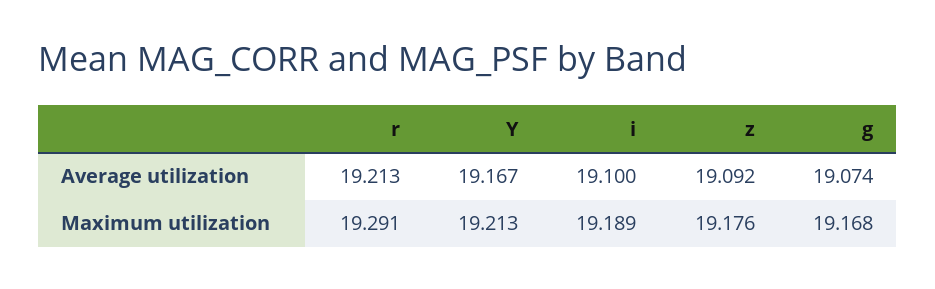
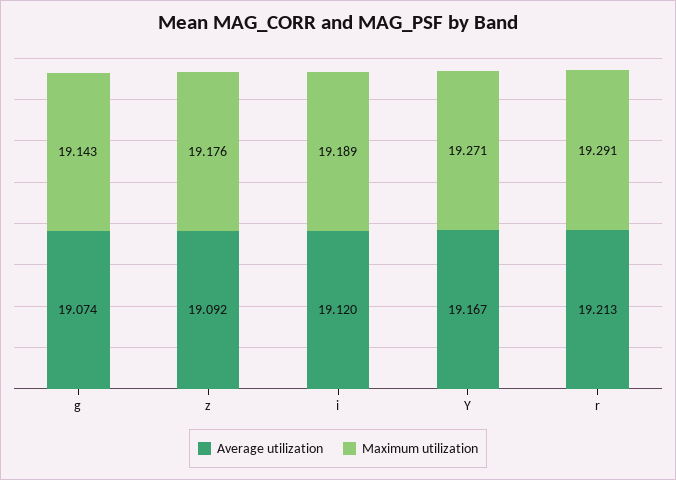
  {
    "Average utilization": {
      "r": 19.213,
      "Y": 19.167,
-     "i": 19.1,
+     "i": 19.12,
      "z": 19.092,
      "g": 19.074
    },
    "Maximum utilization": {
      "r": 19.291,
-     "Y": 19.213,
+     "Y": 19.271,
      "i": 19.189,
      "z": 19.176,
-     "g": 19.168
+     "g": 19.143
    }
  }

